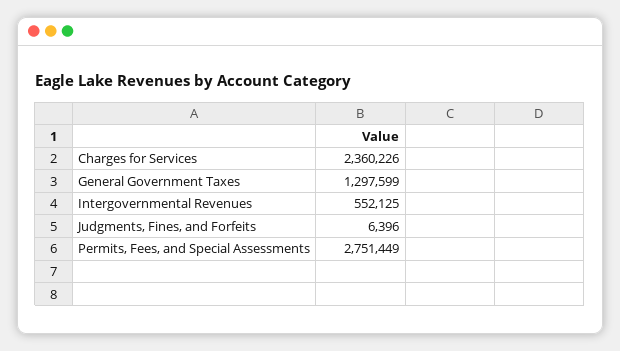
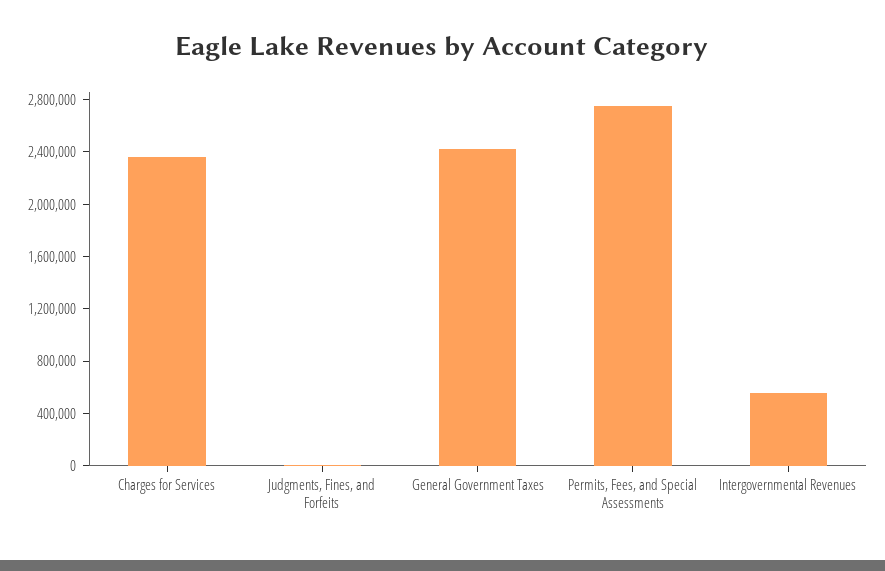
  {
    "Charges for Services": 2360226,
-   "General Government Taxes": 1297599,
+   "General Government Taxes": 2400000,
    "Intergovernmental Revenues": 552125,
    "Judgments, Fines, and Forfeits": 6396,
    "Permits, Fees, and Special Assessments": 2751449
  }

